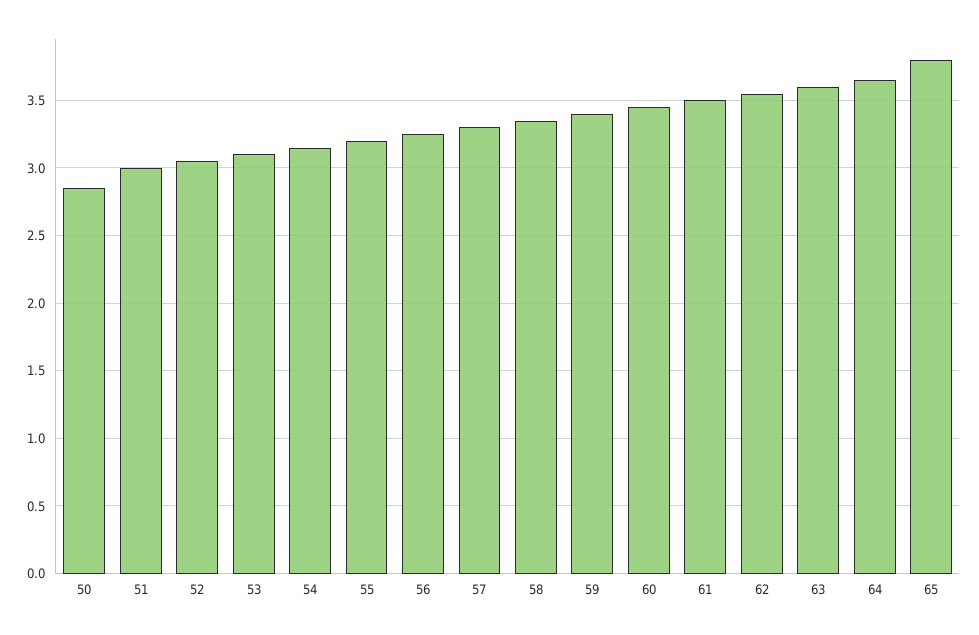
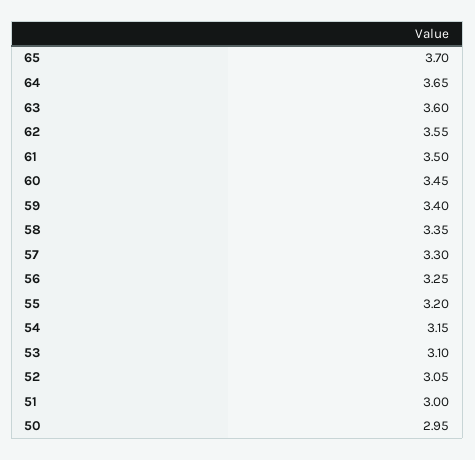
  {
-   "50": 2.85,
+   "50": 2.95,
    "51": 3,
    "52": 3.05,
    "53": 3.1,
    "54": 3.15,
    "55": 3.2,
    "56": 3.25,
    "57": 3.3,
    "58": 3.35,
    "59": 3.4,
    "60": 3.45,
    "61": 3.5,
    "62": 3.55,
    "63": 3.6,
    "64": 3.65,
-   "65": 3.8
+   "65": 3.7
  }

